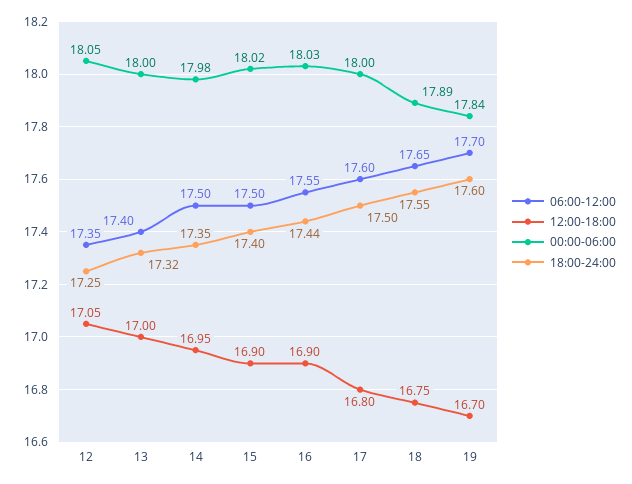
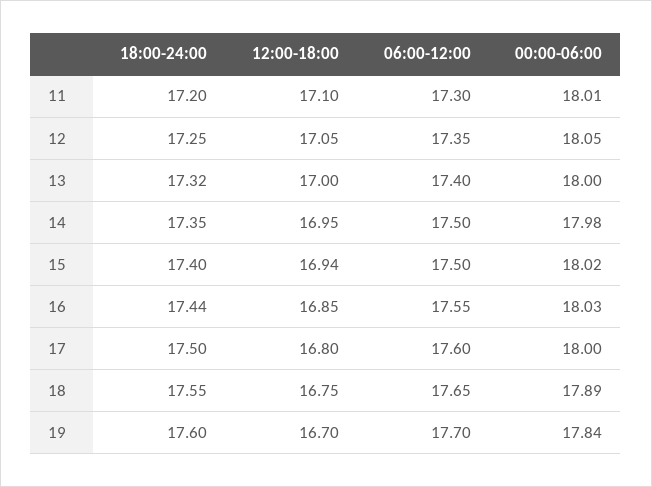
  {
    "06:00-12:00": {
      "12": 17.35,
      "13": 17.4,
      "14": 17.5,
      "15": 17.5,
      "16": 17.55,
      "17": 17.6,
      "18": 17.65,
-     "19": 17.7
+     "19": 17.7,
+     "11": 17.3
    },
    "12:00-18:00": {
      "12": 17.05,
      "13": 17,
      "14": 16.95,
-     "15": 16.9,
+     "15": 16.94,
-     "16": 16.9,
+     "16": 16.85,
      "17": 16.8,
      "18": 16.75,
-     "19": 16.7
+     "19": 16.7,
+     "11": 17.1
    },
    "00:00-06:00": {
      "12": 18.05,
      "13": 18,
      "14": 17.98,
      "15": 18.02,
      "16": 18.03,
      "17": 18,
      "18": 17.89,
-     "19": 17.84
+     "19": 17.84,
+     "11": 18.01
    },
    "18:00-24:00": {
      "12": 17.25,
      "13": 17.32,
      "14": 17.35,
      "15": 17.4,
      "16": 17.44,
      "17": 17.5,
      "18": 17.55,
-     "19": 17.6
+     "19": 17.6,
+     "11": 17.2
    }
  }

